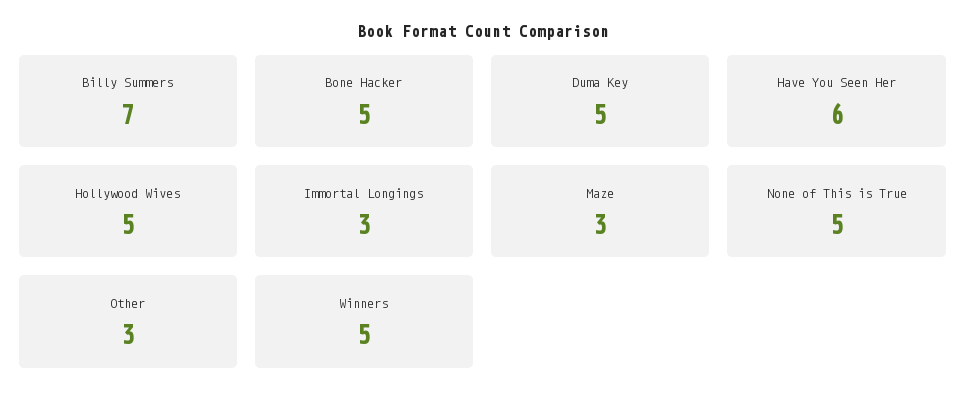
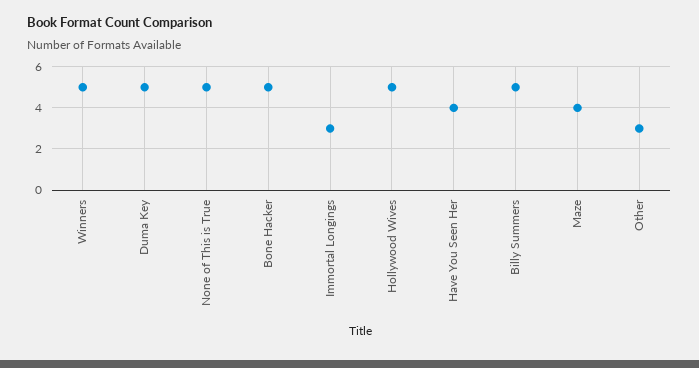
  {
-   "Billy Summers": 7,
+   "Billy Summers": 5,
    "Bone Hacker": 5,
    "Duma Key": 5,
-   "Have You Seen Her": 6,
+   "Have You Seen Her": 4,
    "Hollywood Wives": 5,
    "Immortal Longings": 3,
-   "Maze": 3,
+   "Maze": 4,
    "None of This is True": 5,
    "Other": 3,
    "Winners": 5
  }

